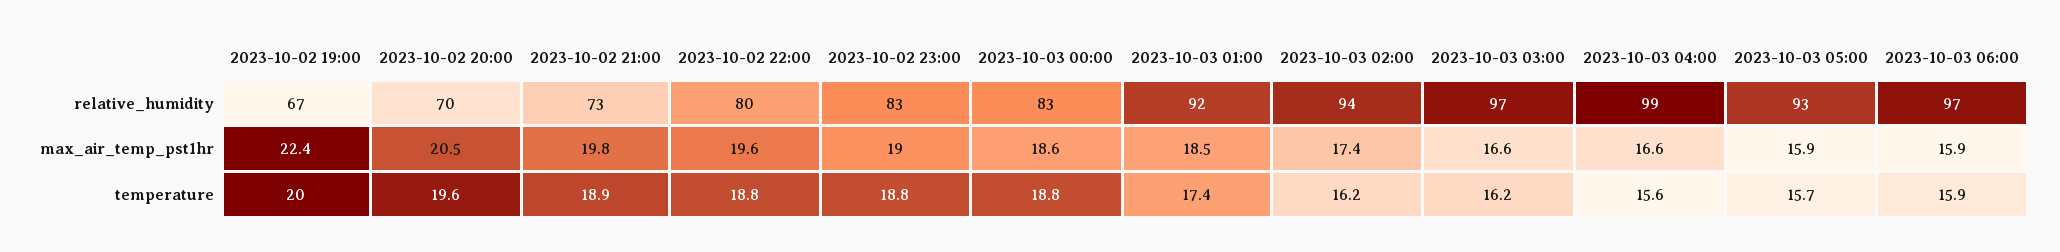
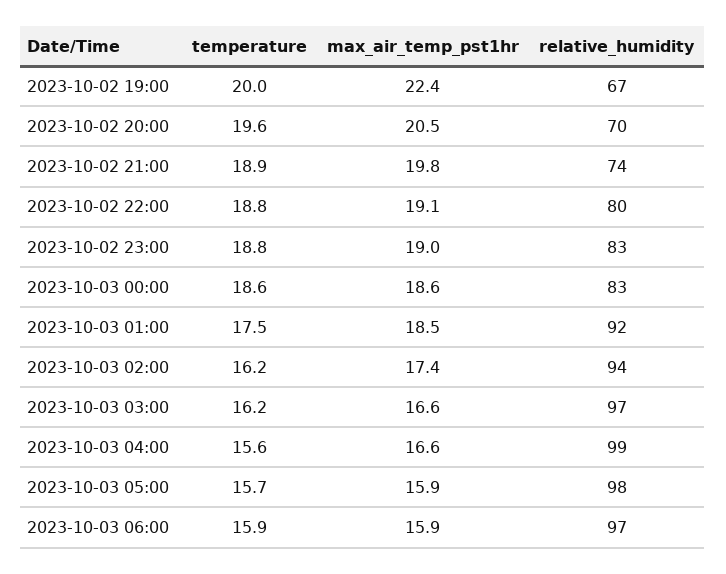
  {
    "2023-10-02 19:00": {
      "relative_humidity": 67,
      "max_air_temp_pst1hr": 22.4,
      "temperature": 20
    },
    "2023-10-02 20:00": {
      "relative_humidity": 70,
      "max_air_temp_pst1hr": 20.5,
      "temperature": 19.6
    },
    "2023-10-02 21:00": {
-     "relative_humidity": 73,
+     "relative_humidity": 74,
      "max_air_temp_pst1hr": 19.8,
      "temperature": 18.9
    },
    "2023-10-02 22:00": {
      "relative_humidity": 80,
-     "max_air_temp_pst1hr": 19.6,
+     "max_air_temp_pst1hr": 19.1,
      "temperature": 18.8
    },
    "2023-10-02 23:00": {
      "relative_humidity": 83,
      "max_air_temp_pst1hr": 19,
      "temperature": 18.8
    },
    "2023-10-03 00:00": {
      "relative_humidity": 83,
      "max_air_temp_pst1hr": 18.6,
-     "temperature": 18.8
+     "temperature": 18.6
    },
    "2023-10-03 01:00": {
      "relative_humidity": 92,
      "max_air_temp_pst1hr": 18.5,
-     "temperature": 17.4
+     "temperature": 17.5
    },
    "2023-10-03 02:00": {
      "relative_humidity": 94,
      "max_air_temp_pst1hr": 17.4,
      "temperature": 16.2
    },
    "2023-10-03 03:00": {
      "relative_humidity": 97,
      "max_air_temp_pst1hr": 16.6,
      "temperature": 16.2
    },
    "2023-10-03 04:00": {
      "relative_humidity": 99,
      "max_air_temp_pst1hr": 16.6,
      "temperature": 15.6
    },
    "2023-10-03 05:00": {
-     "relative_humidity": 93,
+     "relative_humidity": 98,
      "max_air_temp_pst1hr": 15.9,
      "temperature": 15.7
    },
    "2023-10-03 06:00": {
      "relative_humidity": 97,
      "max_air_temp_pst1hr": 15.9,
      "temperature": 15.9
    }
  }

